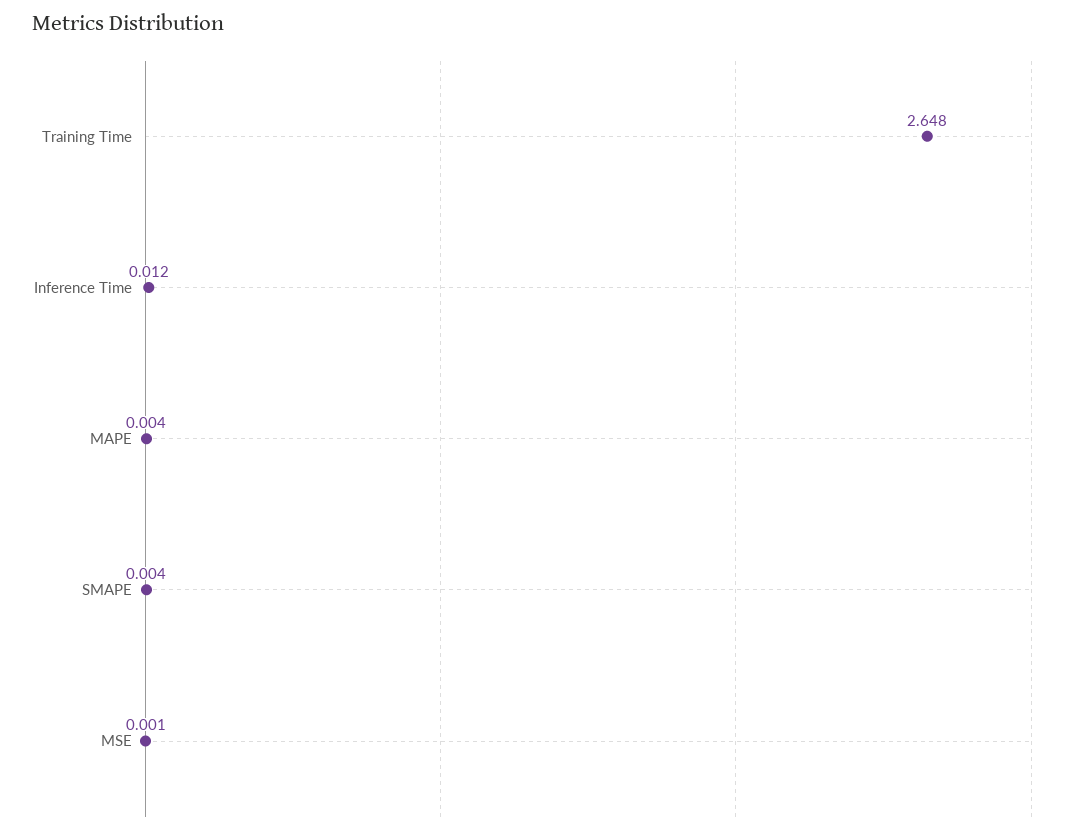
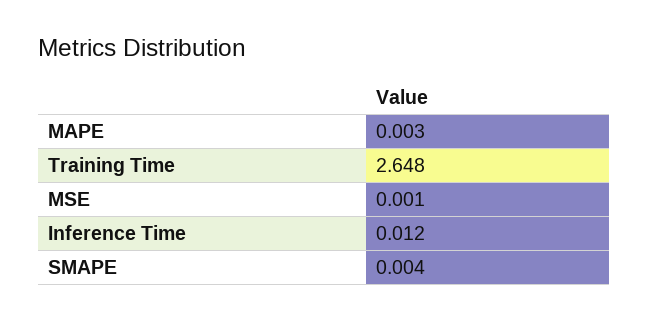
  {
    "Training Time": 2.648,
    "Inference Time": 0.012,
-   "MAPE": 0.004,
+   "MAPE": 0.003,
    "SMAPE": 0.004,
    "MSE": 0.001
  }

